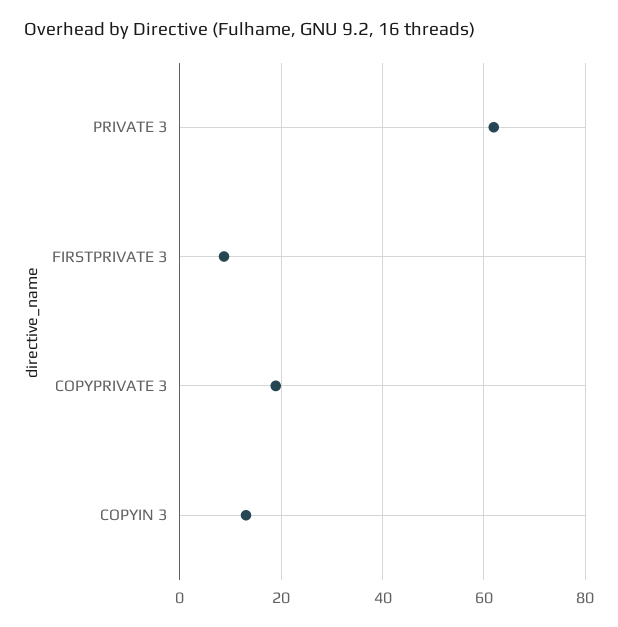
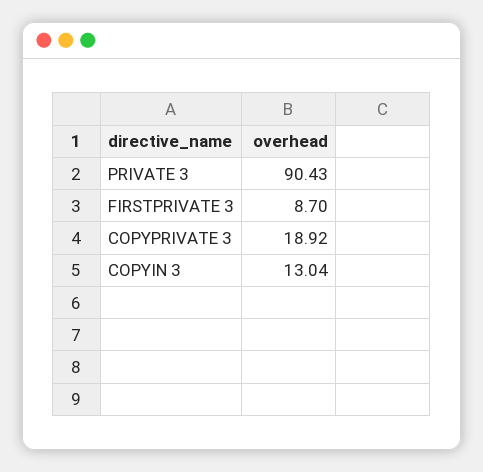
  {
-   "PRIVATE 3": 62,
+   "PRIVATE 3": 90.43,
    "FIRSTPRIVATE 3": 8.7,
    "COPYPRIVATE 3": 18.92,
    "COPYIN 3": 13.04
  }

